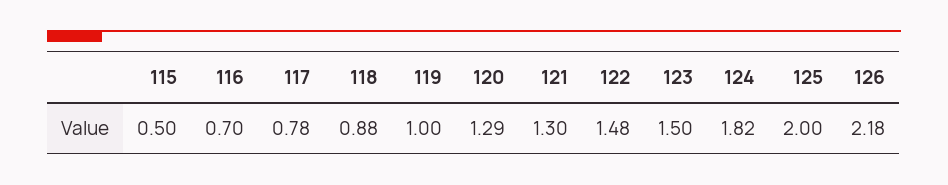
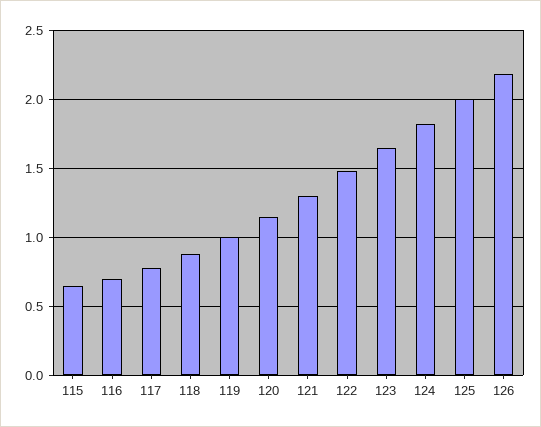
  {
-   "115": 0.5,
+   "115": 0.65,
    "116": 0.7,
    "117": 0.78,
    "118": 0.88,
    "119": 1,
-   "120": 1.29,
+   "120": 1.15,
    "121": 1.3,
    "122": 1.48,
-   "123": 1.5,
+   "123": 1.65,
    "124": 1.82,
    "125": 2,
    "126": 2.18
  }

